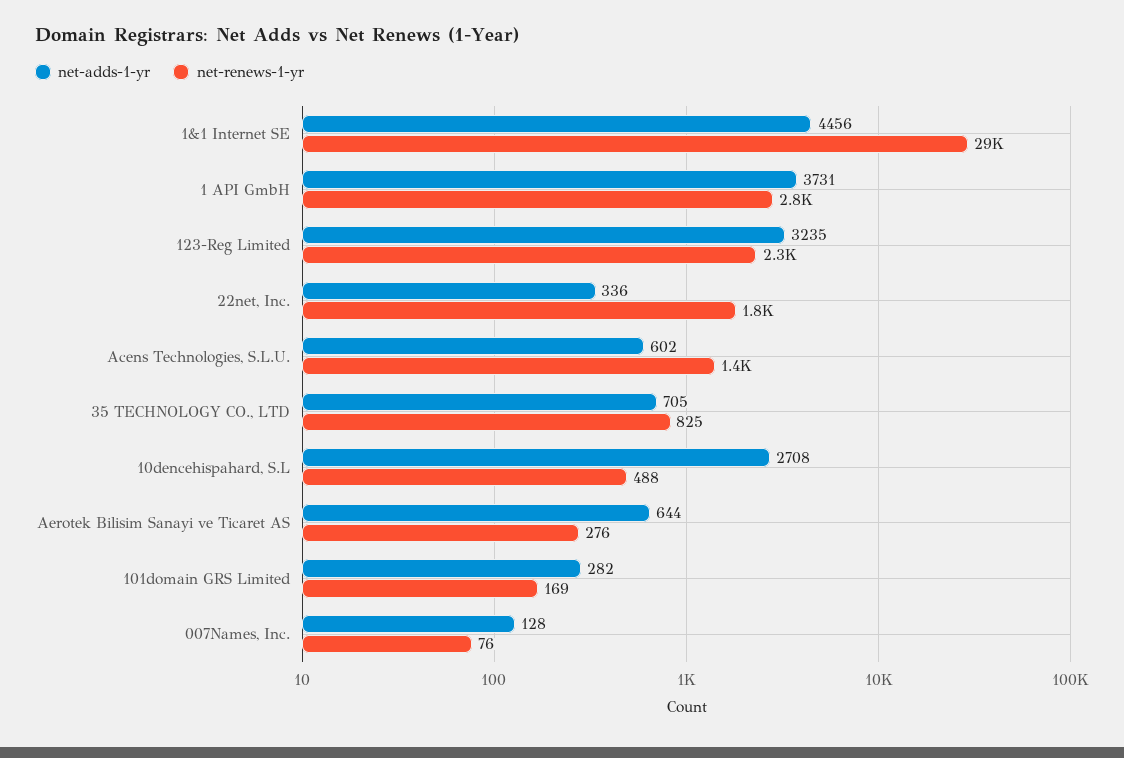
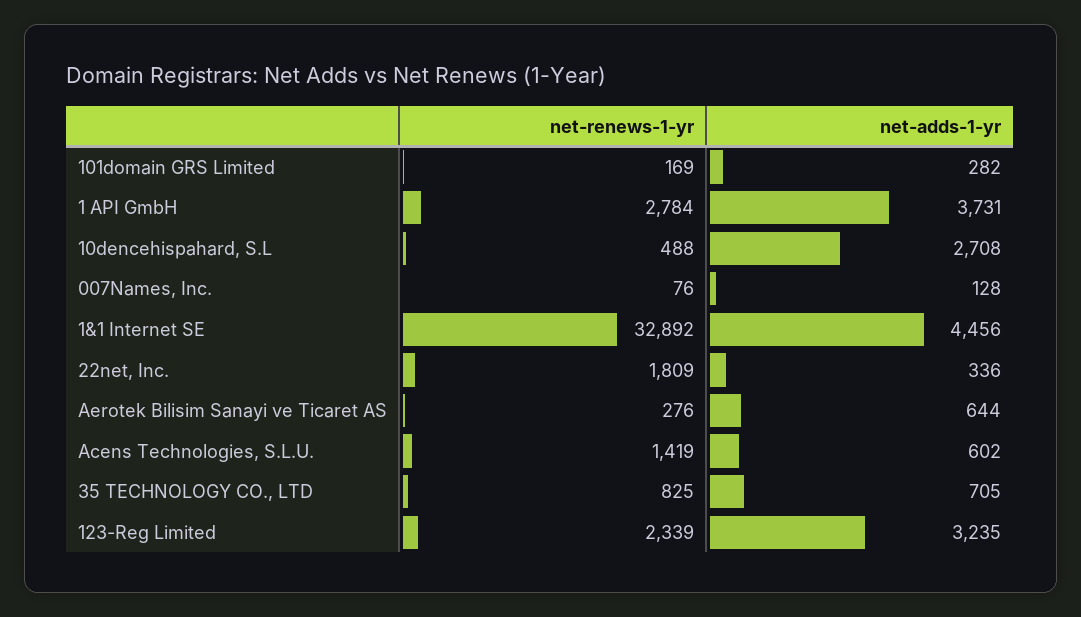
  {
    "net-adds-1-yr": {
      "1&1 Internet SE": 4456,
      "1 API GmbH": 3731,
      "123-Reg Limited": 3235,
      "22net, Inc.": 336,
      "Acens Technologies, S.L.U.": 602,
      "35 TECHNOLOGY CO., LTD": 705,
      "10dencehispahard, S.L": 2708,
      "Aerotek Bilisim Sanayi ve Ticaret AS": 644,
      "101domain GRS Limited": 282,
      "007Names, Inc.": 128
    },
    "net-renews-1-yr": {
-     "1&1 Internet SE": 29000,
+     "1&1 Internet SE": 32892,
      "1 API GmbH": 2784,
      "123-Reg Limited": 2339,
      "22net, Inc.": 1809,
      "Acens Technologies, S.L.U.": 1419,
      "35 TECHNOLOGY CO., LTD": 825,
      "10dencehispahard, S.L": 488,
      "Aerotek Bilisim Sanayi ve Ticaret AS": 276,
      "101domain GRS Limited": 169,
      "007Names, Inc.": 76
    }
  }

